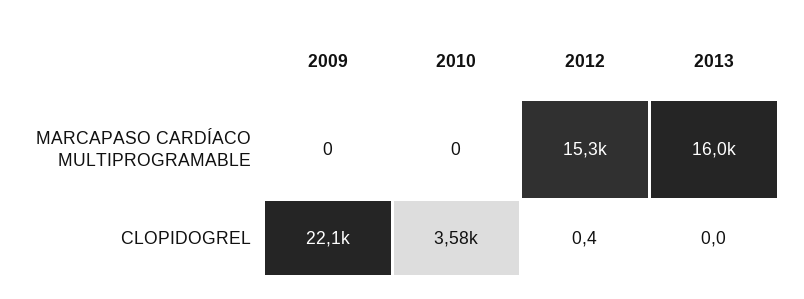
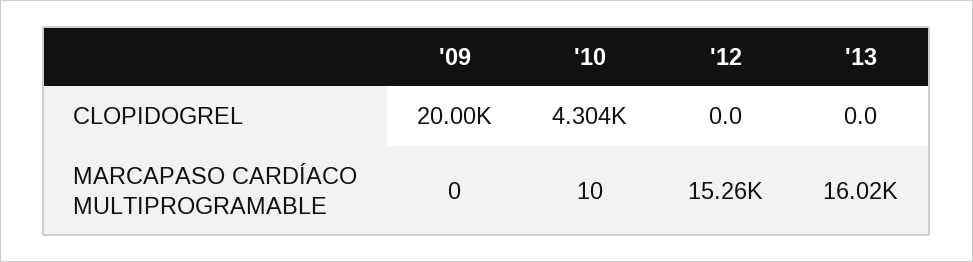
  {
    "2009": {
      "MARCAPASO CARDÍACO MULTIPROGRAMABLE": 0,
-     "CLOPIDOGREL": 22100
+     "CLOPIDOGREL": 20000
    },
    "2010": {
-     "MARCAPASO CARDÍACO MULTIPROGRAMABLE": 0,
+     "MARCAPASO CARDÍACO MULTIPROGRAMABLE": 10,
-     "CLOPIDOGREL": 3580
+     "CLOPIDOGREL": 4304
    },
    "2012": {
      "MARCAPASO CARDÍACO MULTIPROGRAMABLE": 15260,
-     "CLOPIDOGREL": 0.4
+     "CLOPIDOGREL": 0
    },
    "2013": {
      "MARCAPASO CARDÍACO MULTIPROGRAMABLE": 16020,
      "CLOPIDOGREL": 0
    }
  }

